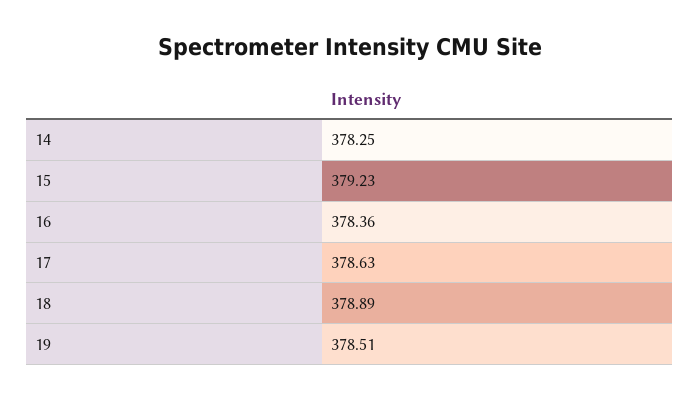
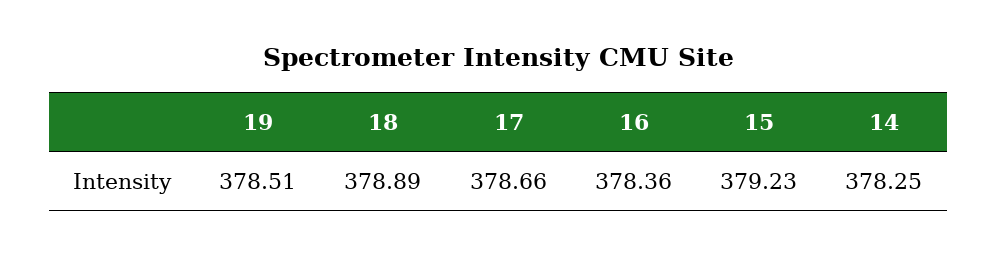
  {
    "14": 378.25,
    "15": 379.23,
    "16": 378.36,
-   "17": 378.63,
+   "17": 378.66,
    "18": 378.89,
    "19": 378.51
  }

